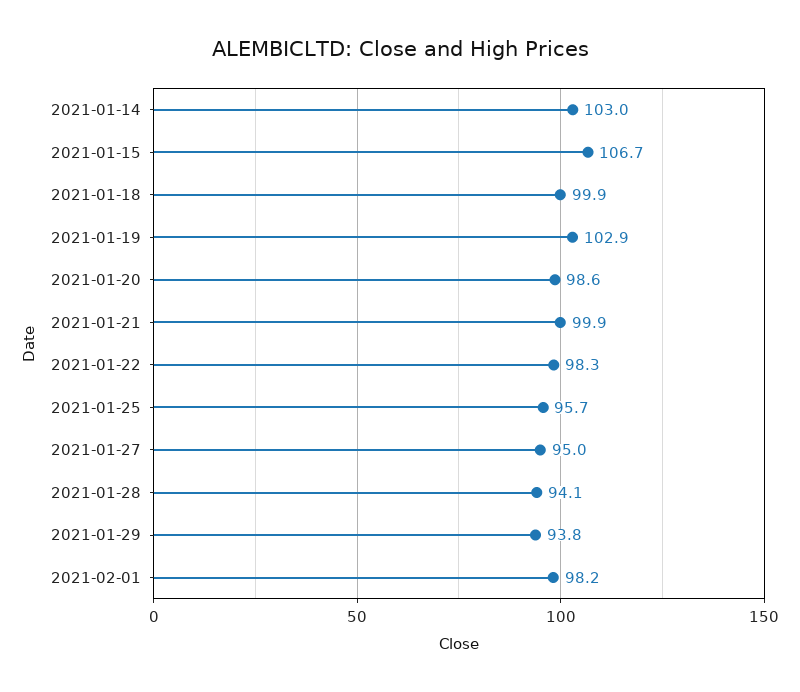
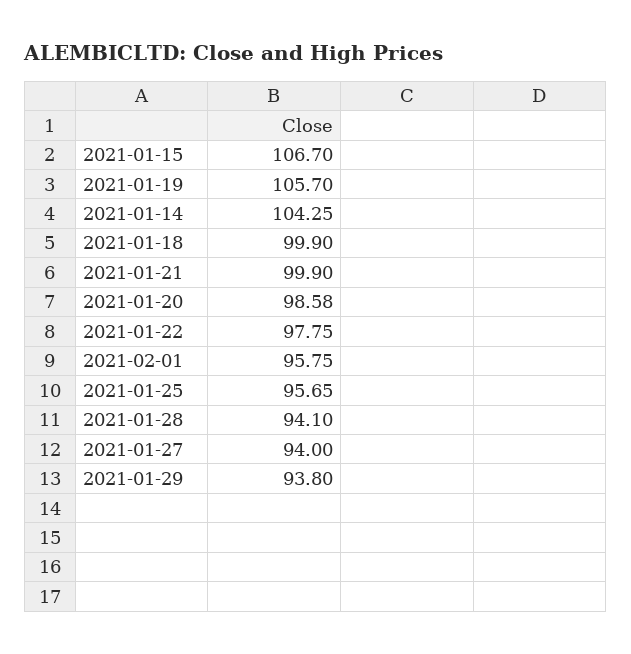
  {
-   "2021-01-14": 103,
+   "2021-01-14": 104.25,
    "2021-01-15": 106.7,
    "2021-01-18": 99.9,
-   "2021-01-19": 102.9,
+   "2021-01-19": 105.7,
    "2021-01-20": 98.58,
    "2021-01-21": 99.9,
-   "2021-01-22": 98.3,
+   "2021-01-22": 97.75,
    "2021-01-25": 95.65,
-   "2021-01-27": 95,
+   "2021-01-27": 94,
    "2021-01-28": 94.1,
    "2021-01-29": 93.8,
-   "2021-02-01": 98.2
+   "2021-02-01": 95.75
  }

